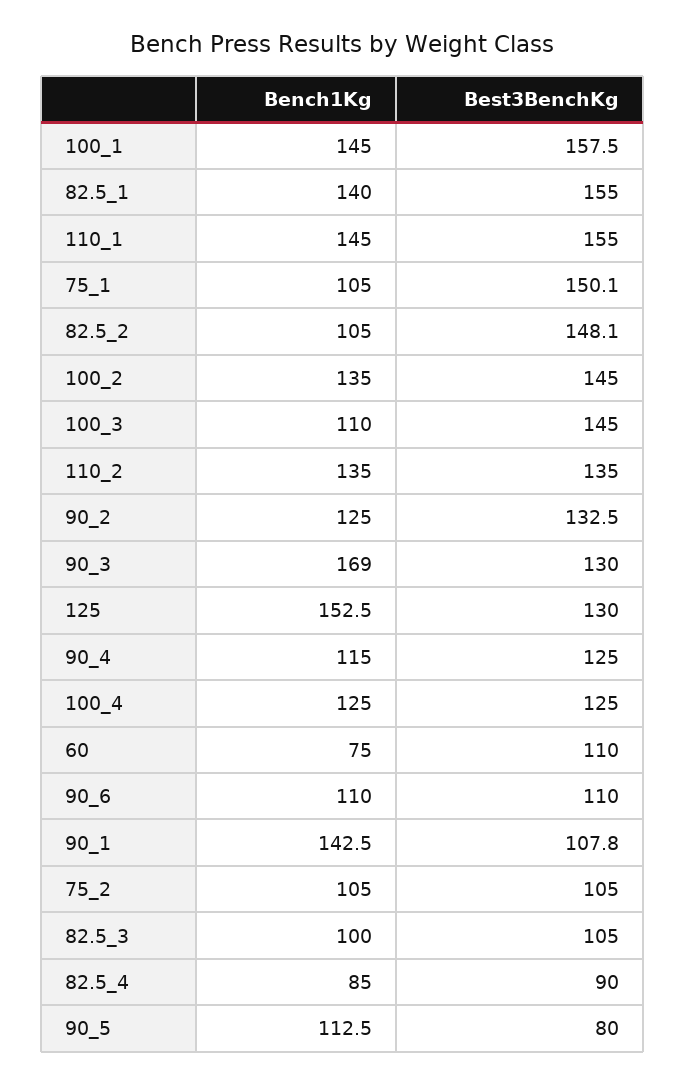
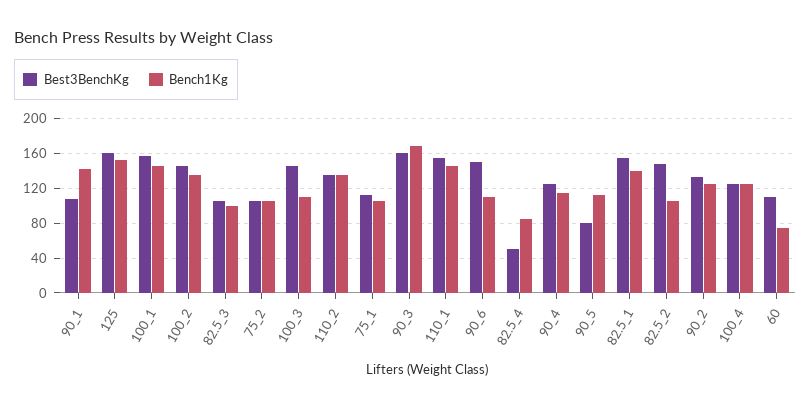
  {
    "Bench1Kg": {
      "100_1": 145,
      "82.5_1": 140,
      "110_1": 145,
      "75_1": 105,
      "82.5_2": 105,
      "100_2": 135,
      "100_3": 110,
      "110_2": 135,
      "90_2": 125,
      "90_3": 169,
      "125": 152.5,
      "90_4": 115,
      "100_4": 125,
      "60": 75,
      "90_6": 110,
      "90_1": 142.5,
      "75_2": 105,
      "82.5_3": 100,
      "82.5_4": 85,
      "90_5": 112.5
    },
    "Best3BenchKg": {
      "100_1": 157.5,
      "82.5_1": 155,
      "110_1": 155,
-     "75_1": 150.1,
+     "75_1": 110,
      "82.5_2": 148.1,
      "100_2": 145,
      "100_3": 145,
      "110_2": 135,
      "90_2": 132.5,
-     "90_3": 130,
+     "90_3": 160,
-     "125": 130,
+     "125": 160,
      "90_4": 125,
      "100_4": 125,
      "60": 110,
-     "90_6": 110,
+     "90_6": 150,
      "90_1": 107.8,
      "75_2": 105,
      "82.5_3": 105,
-     "82.5_4": 90,
+     "82.5_4": 50,
      "90_5": 80
    }
  }

